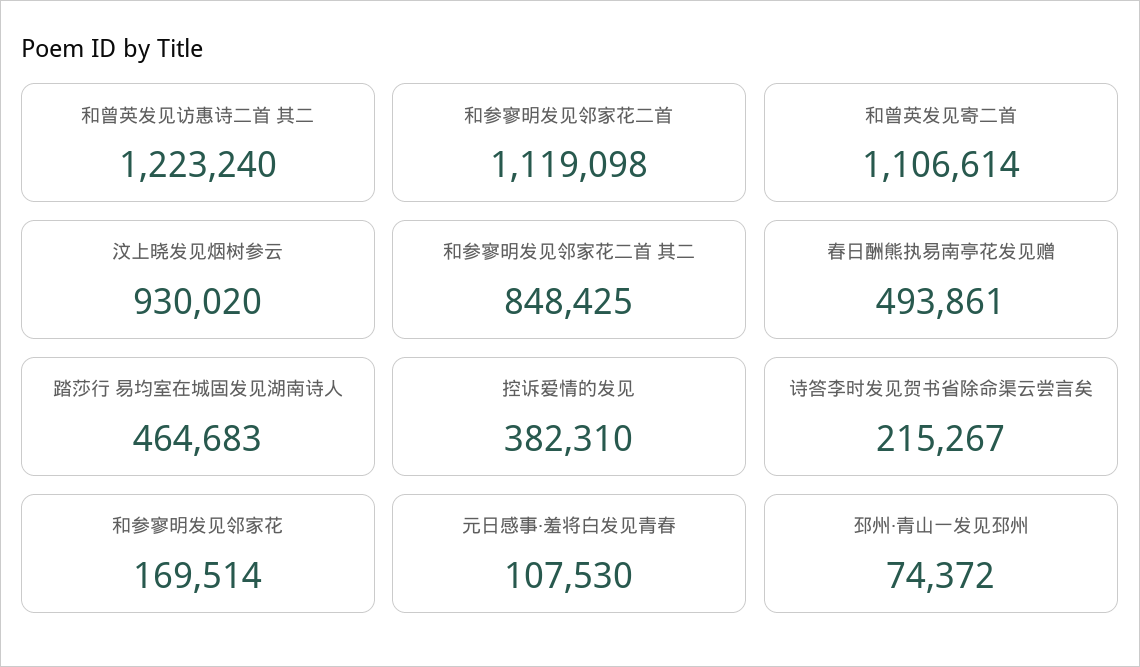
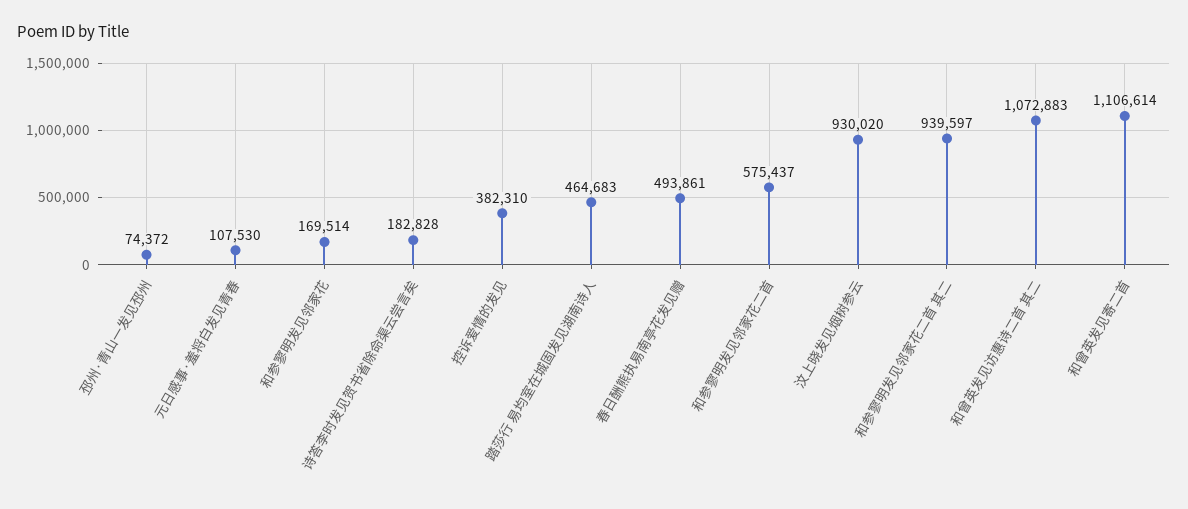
  {
-   "和曾英发见访惠诗二首 其二": 1223240,
+   "和曾英发见访惠诗二首 其二": 1072883,
-   "和参寥明发见邻家花二首": 1119098,
+   "和参寥明发见邻家花二首": 575437,
    "和曾英发见寄二首": 1106614,
    "汶上晓发见烟树参云": 930020,
-   "和参寥明发见邻家花二首 其二": 848425,
+   "和参寥明发见邻家花二首 其二": 939597,
    "春日酬熊执易南亭花发见赠": 493861,
    "踏莎行 易均室在城固发见湖南诗人": 464683,
    "控诉爱情的发见": 382310,
-   "诗答李时发见贺书省除命渠云尝言矣": 215267,
+   "诗答李时发见贺书省除命渠云尝言矣": 182828,
    "和参寥明发见邻家花": 169514,
    "元日感事·羞将白发见青春": 107530,
    "邳州·青山一发见邳州": 74372
  }

